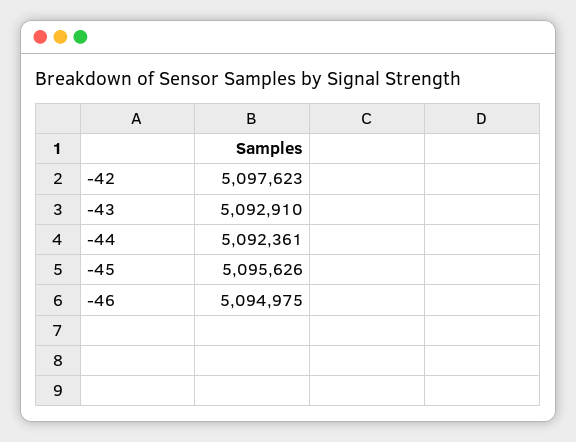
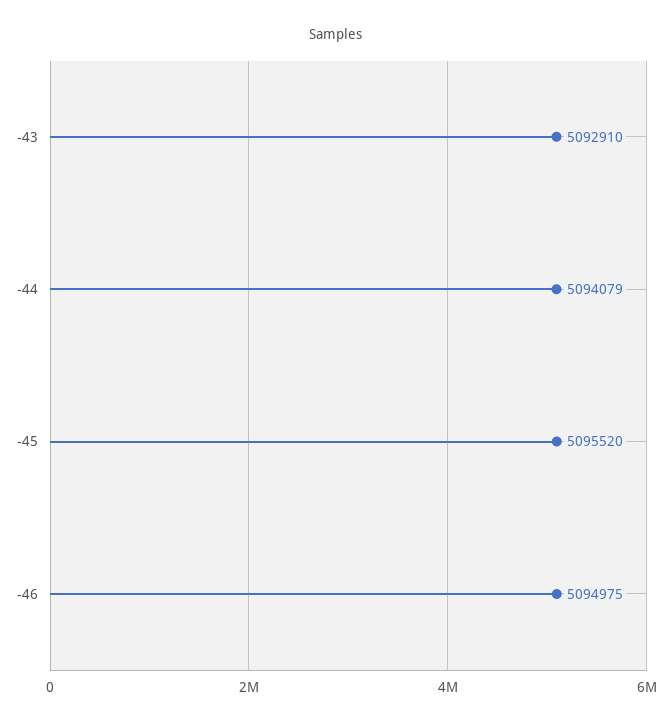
  {
-   "-42": 5097623,
    "-43": 5092910,
-   "-44": 5092361,
+   "-44": 5094079,
-   "-45": 5095626,
+   "-45": 5095520,
    "-46": 5094975
  }

